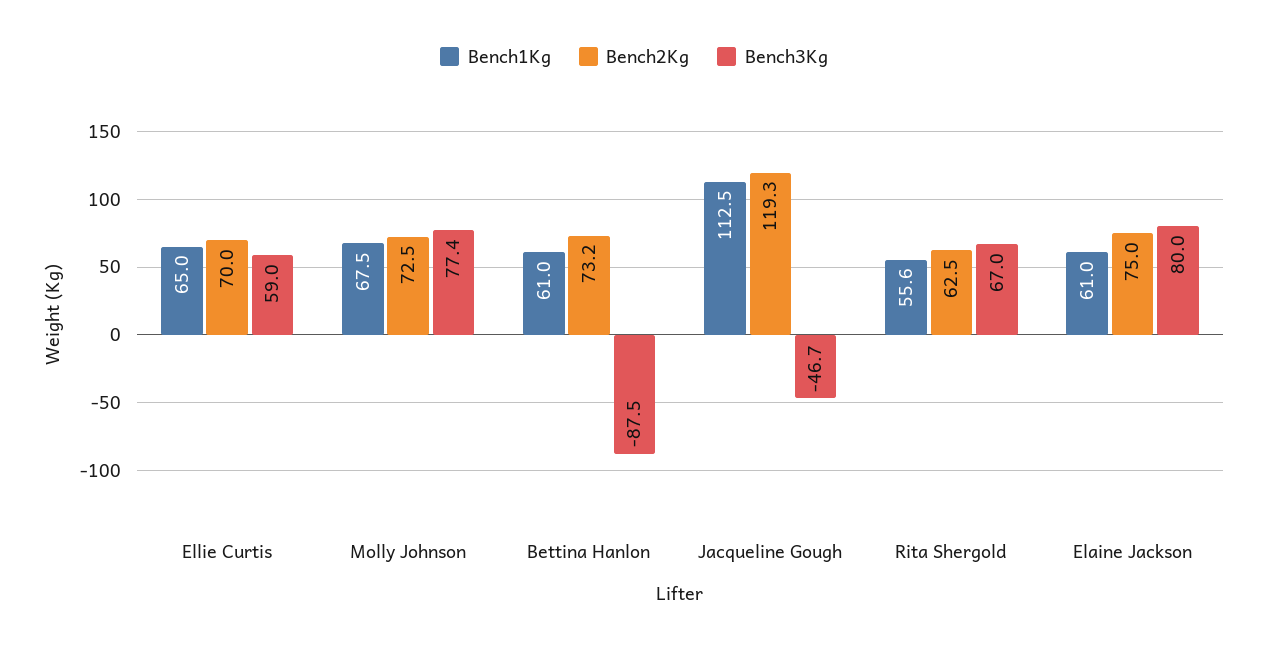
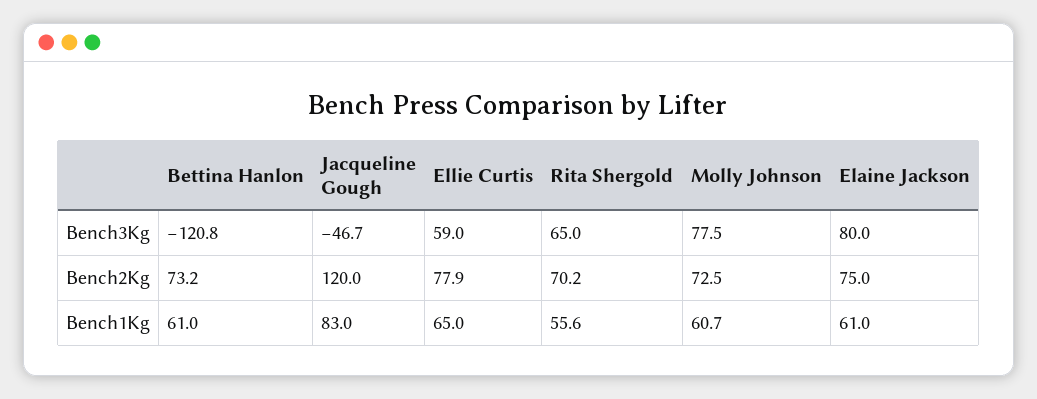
  {
    "Bench1Kg": {
      "Ellie Curtis": 65,
-     "Molly Johnson": 67.5,
+     "Molly Johnson": 60.7,
      "Bettina Hanlon": 61,
-     "Jacqueline Gough": 112.5,
+     "Jacqueline Gough": 83,
      "Rita Shergold": 55.6,
      "Elaine Jackson": 61
    },
    "Bench2Kg": {
-     "Ellie Curtis": 70,
+     "Ellie Curtis": 77.9,
      "Molly Johnson": 72.5,
      "Bettina Hanlon": 73.2,
-     "Jacqueline Gough": 119.3,
+     "Jacqueline Gough": 120,
-     "Rita Shergold": 62.5,
+     "Rita Shergold": 70.2,
      "Elaine Jackson": 75
    },
    "Bench3Kg": {
      "Ellie Curtis": 59,
-     "Molly Johnson": 77.4,
+     "Molly Johnson": 77.5,
-     "Bettina Hanlon": -87.5,
+     "Bettina Hanlon": -120.8,
      "Jacqueline Gough": -46.7,
-     "Rita Shergold": 67,
+     "Rita Shergold": 65,
      "Elaine Jackson": 80
    }
  }

